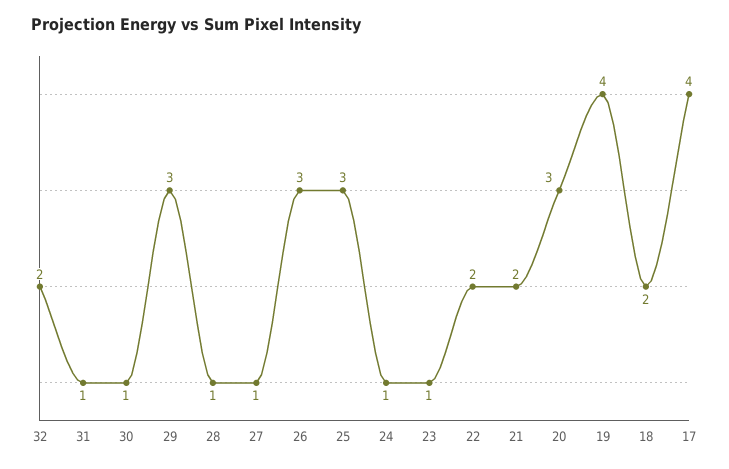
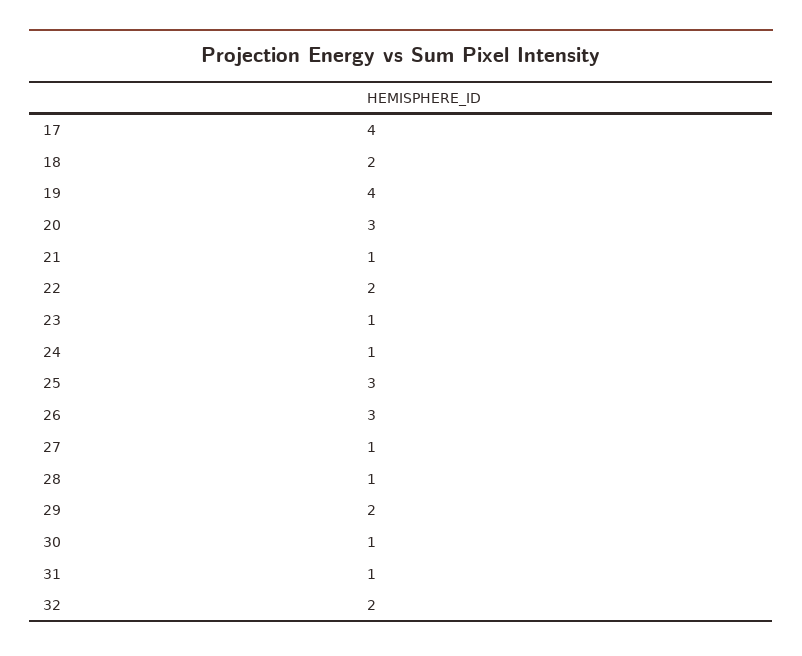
  {
    "32": 2,
    "31": 1,
    "30": 1,
-   "29": 3,
+   "29": 2,
    "28": 1,
    "27": 1,
    "26": 3,
    "25": 3,
    "24": 1,
    "23": 1,
    "22": 2,
-   "21": 2,
+   "21": 1,
    "20": 3,
    "19": 4,
    "18": 2,
    "17": 4
  }

